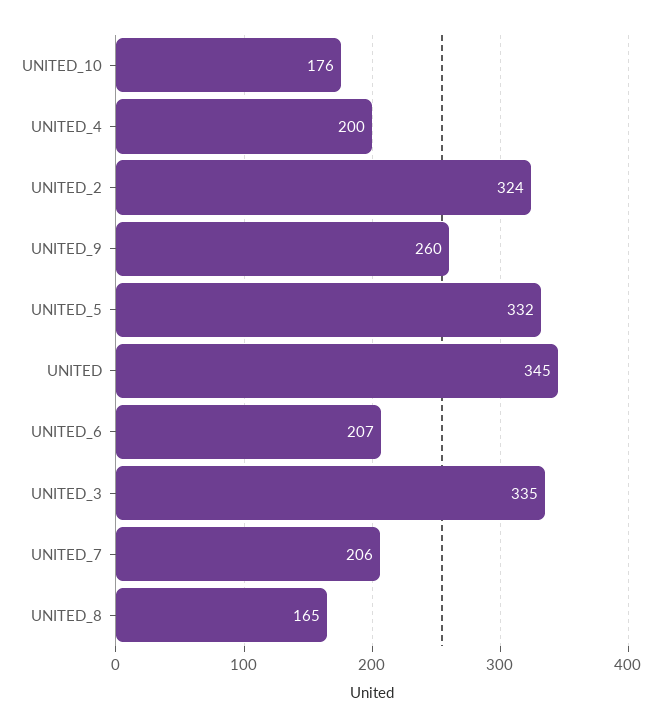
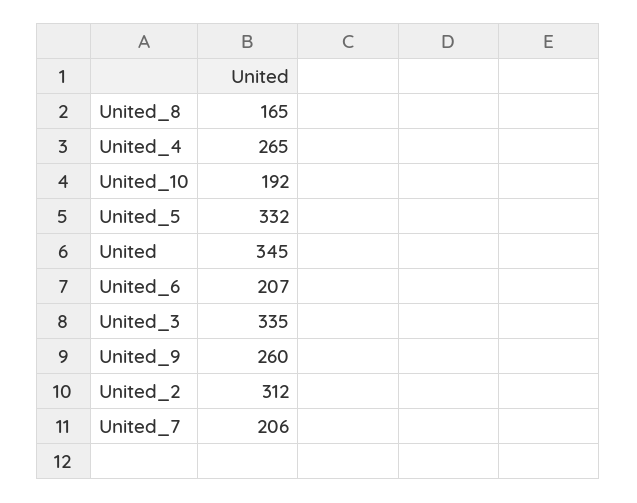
  {
-   "UNITED_10": 176,
+   "UNITED_10": 192,
-   "UNITED_4": 200,
+   "UNITED_4": 265,
-   "UNITED_2": 324,
+   "UNITED_2": 312,
    "UNITED_9": 260,
    "UNITED_5": 332,
    "UNITED": 345,
    "UNITED_6": 207,
    "UNITED_3": 335,
    "UNITED_7": 206,
    "UNITED_8": 165
  }

